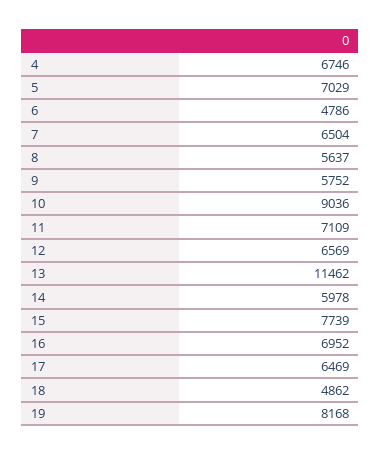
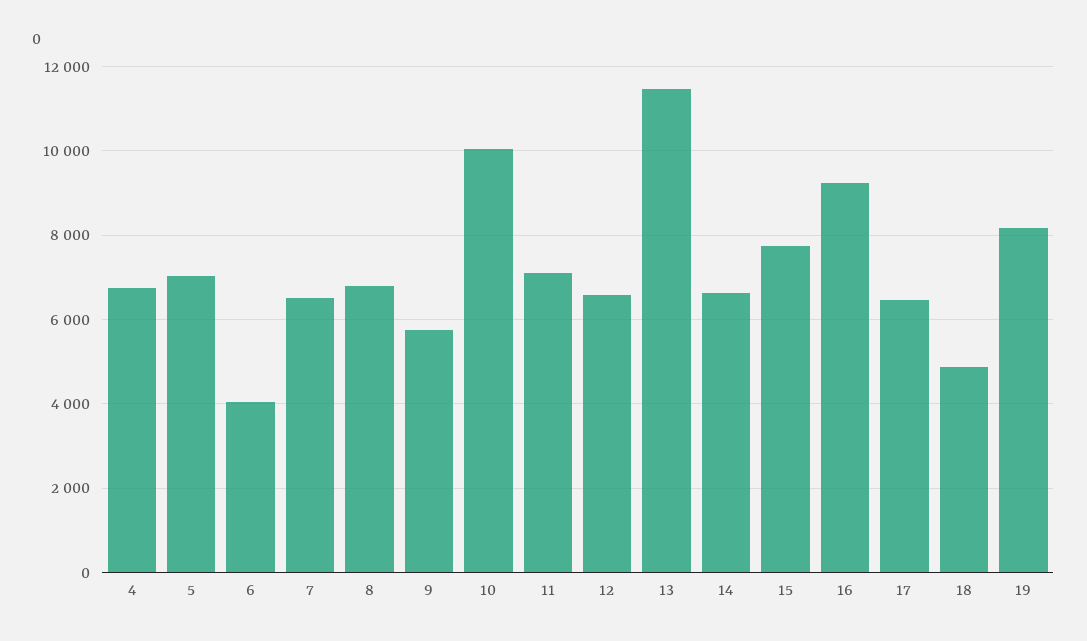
  {
    "4": 6746,
    "5": 7029,
-   "6": 4786,
+   "6": 4000,
    "7": 6504,
-   "8": 5637,
+   "8": 6800,
    "9": 5752,
-   "10": 9036,
+   "10": 10000,
    "11": 7109,
    "12": 6569,
    "13": 11462,
-   "14": 5978,
+   "14": 6600,
    "15": 7739,
-   "16": 6952,
+   "16": 9200,
    "17": 6469,
    "18": 4862,
    "19": 8168
  }

